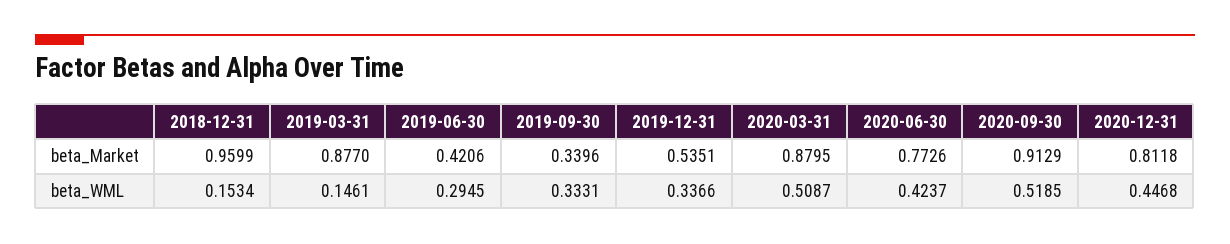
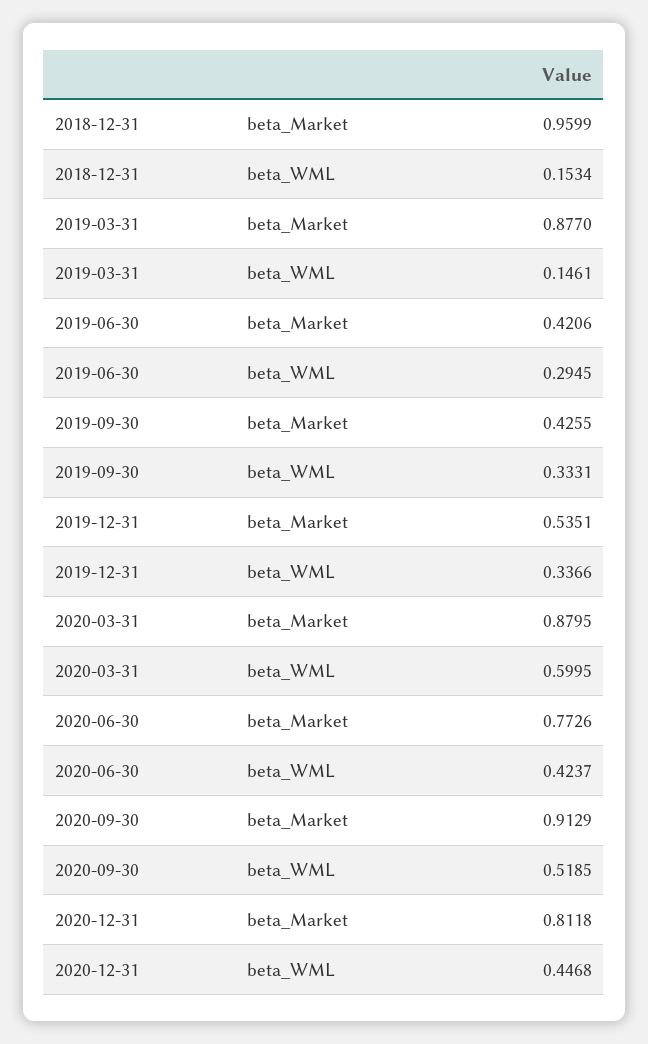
  {
    "2018-12-31": {
      "beta_Market": 0.9599,
      "beta_WML": 0.1534
    },
    "2019-03-31": {
      "beta_Market": 0.877,
      "beta_WML": 0.1461
    },
    "2019-06-30": {
      "beta_Market": 0.4206,
      "beta_WML": 0.2945
    },
    "2019-09-30": {
-     "beta_Market": 0.3396,
+     "beta_Market": 0.4255,
      "beta_WML": 0.3331
    },
    "2019-12-31": {
      "beta_Market": 0.5351,
      "beta_WML": 0.3366
    },
    "2020-03-31": {
      "beta_Market": 0.8795,
-     "beta_WML": 0.5087
+     "beta_WML": 0.5995
    },
    "2020-06-30": {
      "beta_Market": 0.7726,
      "beta_WML": 0.4237
    },
    "2020-09-30": {
      "beta_Market": 0.9129,
      "beta_WML": 0.5185
    },
    "2020-12-31": {
      "beta_Market": 0.8118,
      "beta_WML": 0.4468
    }
  }

